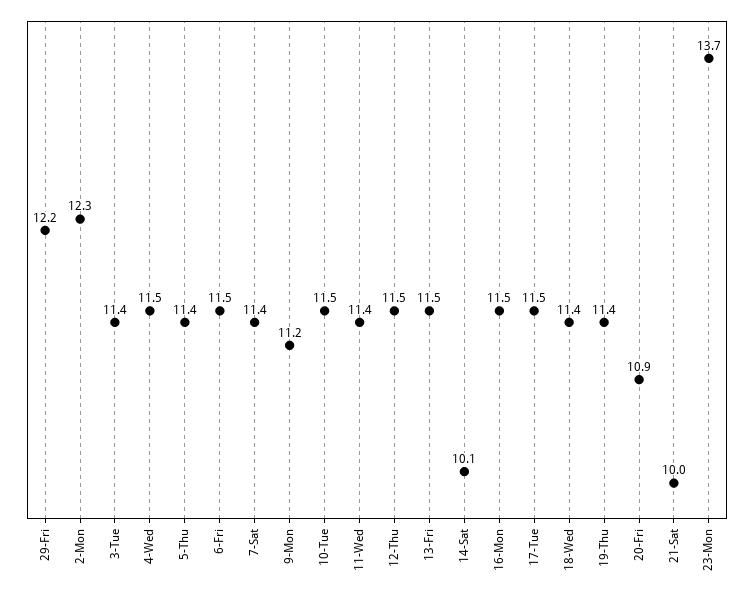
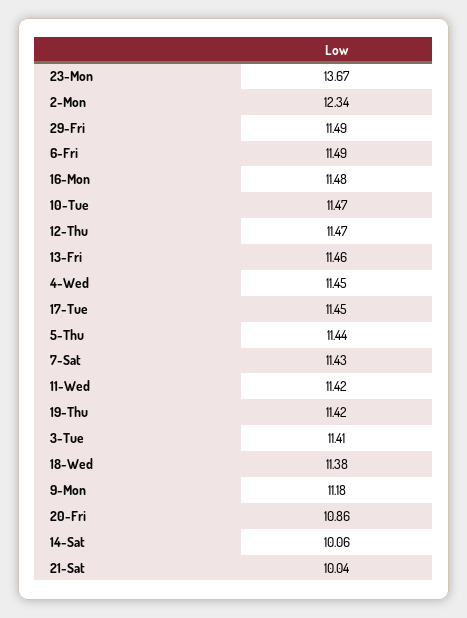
  {
-   "29-Fri": 12.2,
+   "29-Fri": 11.49,
    "2-Mon": 12.34,
    "3-Tue": 11.41,
    "4-Wed": 11.45,
    "5-Thu": 11.44,
    "6-Fri": 11.49,
    "7-Sat": 11.43,
    "9-Mon": 11.18,
    "10-Tue": 11.47,
    "11-Wed": 11.42,
    "12-Thu": 11.47,
    "13-Fri": 11.46,
    "14-Sat": 10.06,
    "16-Mon": 11.48,
    "17-Tue": 11.45,
    "18-Wed": 11.38,
    "19-Thu": 11.42,
    "20-Fri": 10.86,
    "21-Sat": 10.04,
    "23-Mon": 13.67
  }

